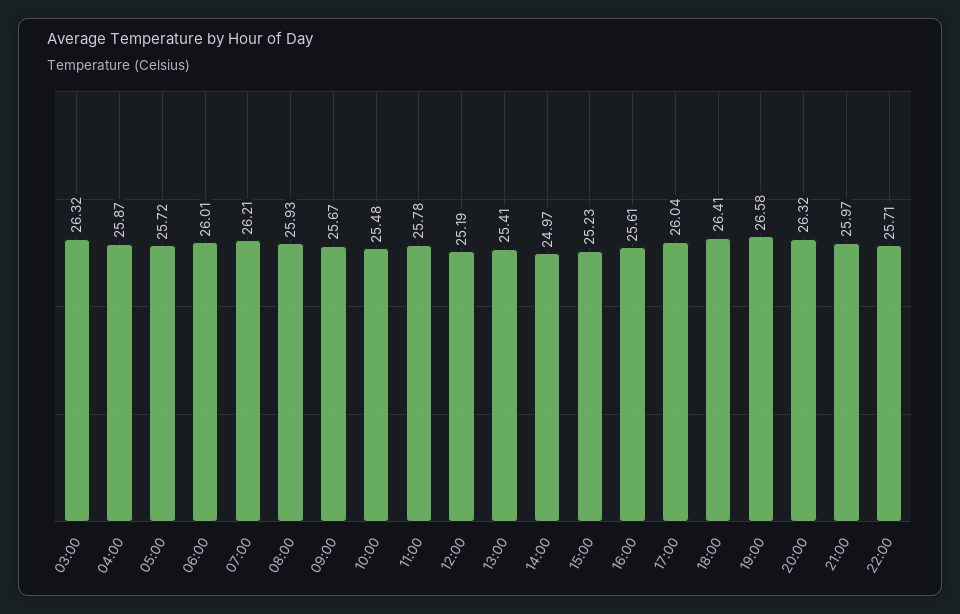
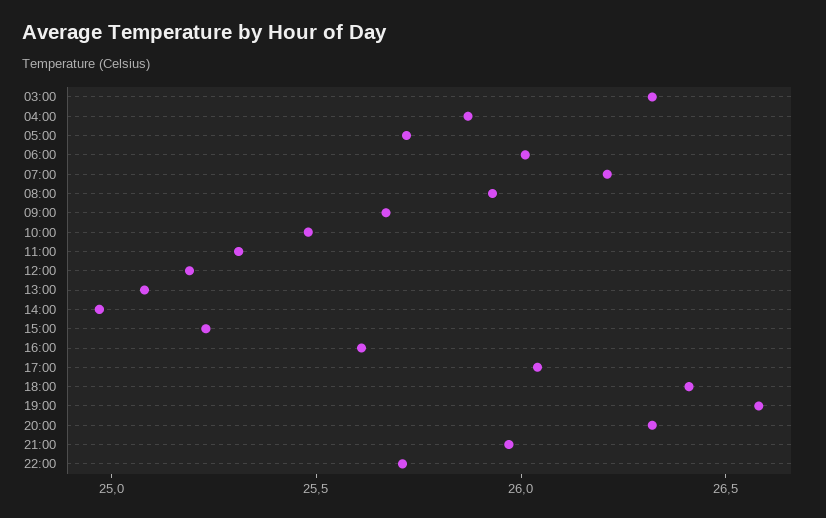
  {
    "03:00": 26.32,
    "04:00": 25.87,
    "05:00": 25.72,
    "06:00": 26.01,
    "07:00": 26.21,
    "08:00": 25.93,
    "09:00": 25.67,
    "10:00": 25.48,
-   "11:00": 25.78,
+   "11:00": 25.3,
    "12:00": 25.19,
-   "13:00": 25.41,
+   "13:00": 25.1,
    "14:00": 24.97,
    "15:00": 25.23,
    "16:00": 25.61,
    "17:00": 26.04,
    "18:00": 26.41,
    "19:00": 26.58,
    "20:00": 26.32,
    "21:00": 25.97,
    "22:00": 25.71
  }

